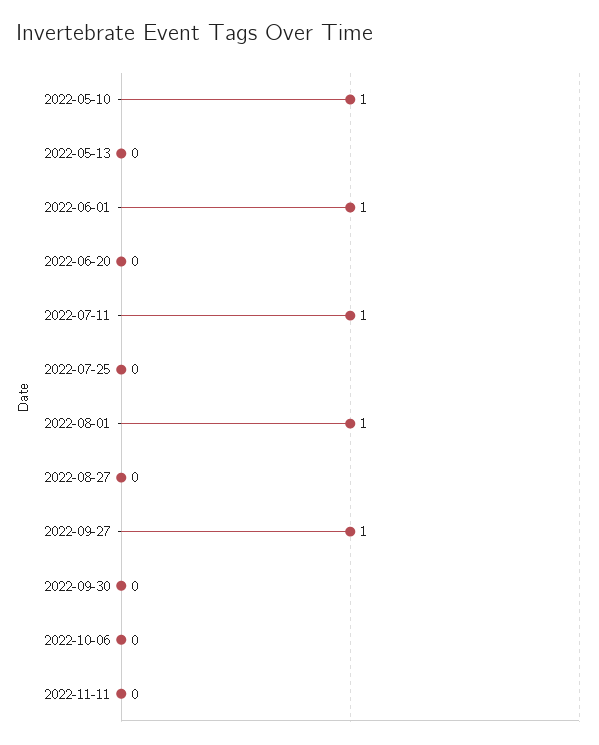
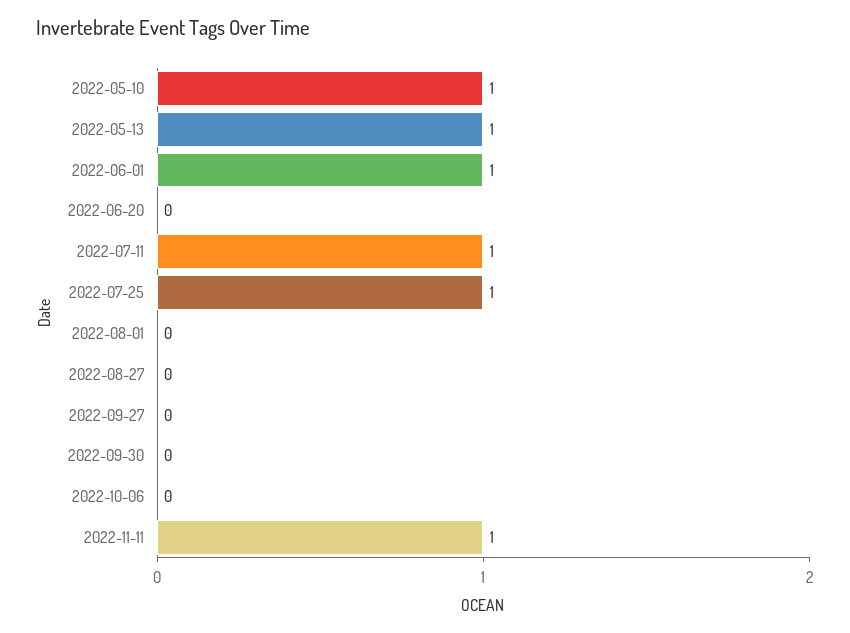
  {
    "2022-05-10": 1,
-   "2022-05-13": 0,
+   "2022-05-13": 1,
    "2022-06-01": 1,
    "2022-06-20": 0,
    "2022-07-11": 1,
-   "2022-07-25": 0,
+   "2022-07-25": 1,
-   "2022-08-01": 1,
+   "2022-08-01": 0,
    "2022-08-27": 0,
-   "2022-09-27": 1,
+   "2022-09-27": 0,
    "2022-09-30": 0,
    "2022-10-06": 0,
-   "2022-11-11": 0
+   "2022-11-11": 1
  }

